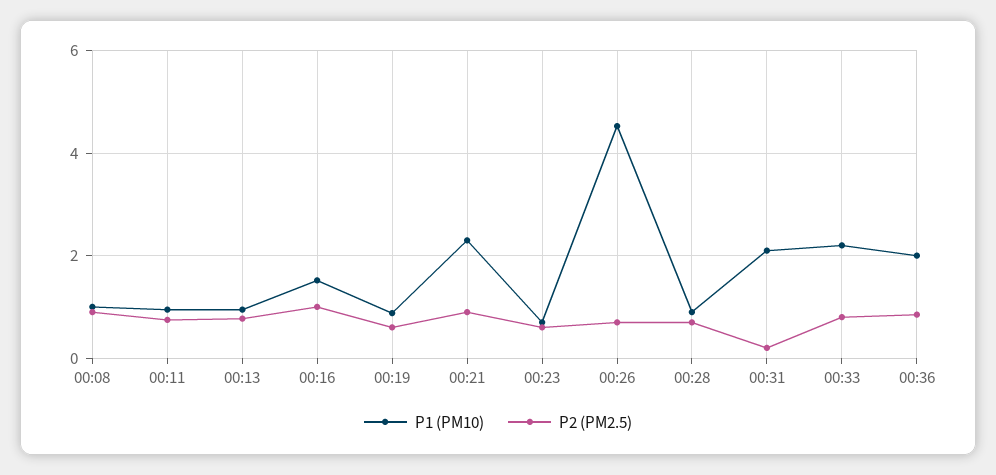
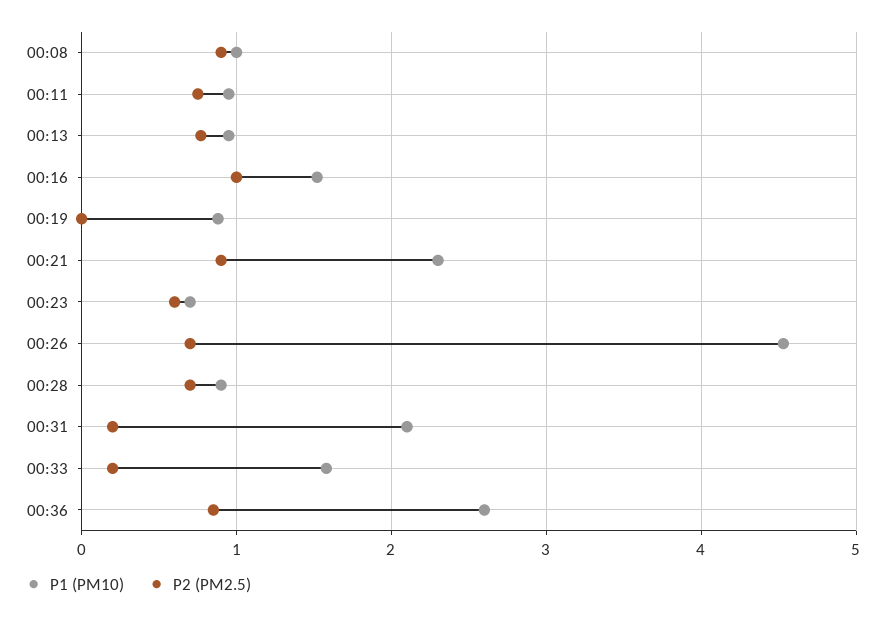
  {
    "P1 (PM10)": {
      "00:08": 1,
      "00:11": 1,
      "00:13": 1,
      "00:16": 1.5,
      "00:19": 0.9,
      "00:21": 2.3,
      "00:23": 0.7,
      "00:26": 4.5,
      "00:28": 0.9,
      "00:31": 2.1,
-     "00:33": 2.2,
+     "00:33": 1.6,
-     "00:36": 2
+     "00:36": 2.6
    },
    "P2 (PM2.5)": {
      "00:08": 0.9,
      "00:11": 0.8,
      "00:13": 0.8,
      "00:16": 1,
-     "00:19": 0.6,
+     "00:19": 0,
      "00:21": 0.9,
      "00:23": 0.6,
      "00:26": 0.7,
      "00:28": 0.7,
      "00:31": 0.2,
-     "00:33": 0.8,
+     "00:33": 0.2,
      "00:36": 0.9
    }
  }

